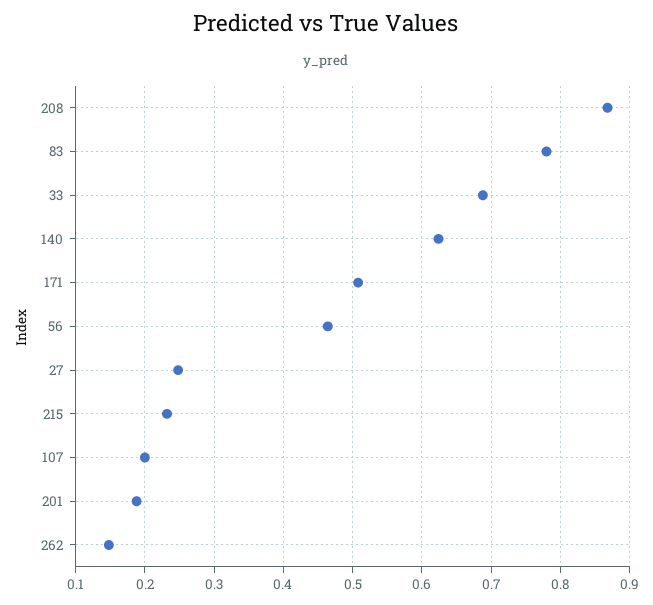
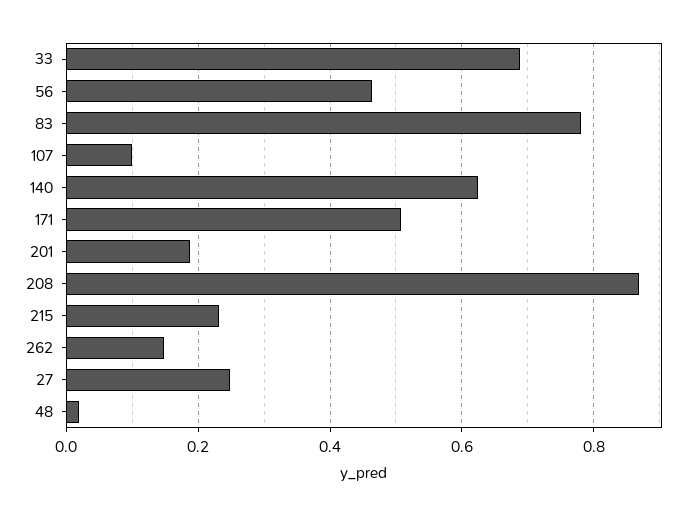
  {
    "208": 0.87,
    "83": 0.78,
    "33": 0.69,
    "140": 0.62,
    "171": 0.51,
    "56": 0.46,
    "27": 0.25,
    "215": 0.23,
-   "107": 0.2,
+   "107": 0.1,
    "201": 0.19,
-   "262": 0.15
+   "262": 0.15,
+   "48": 0.02
  }

